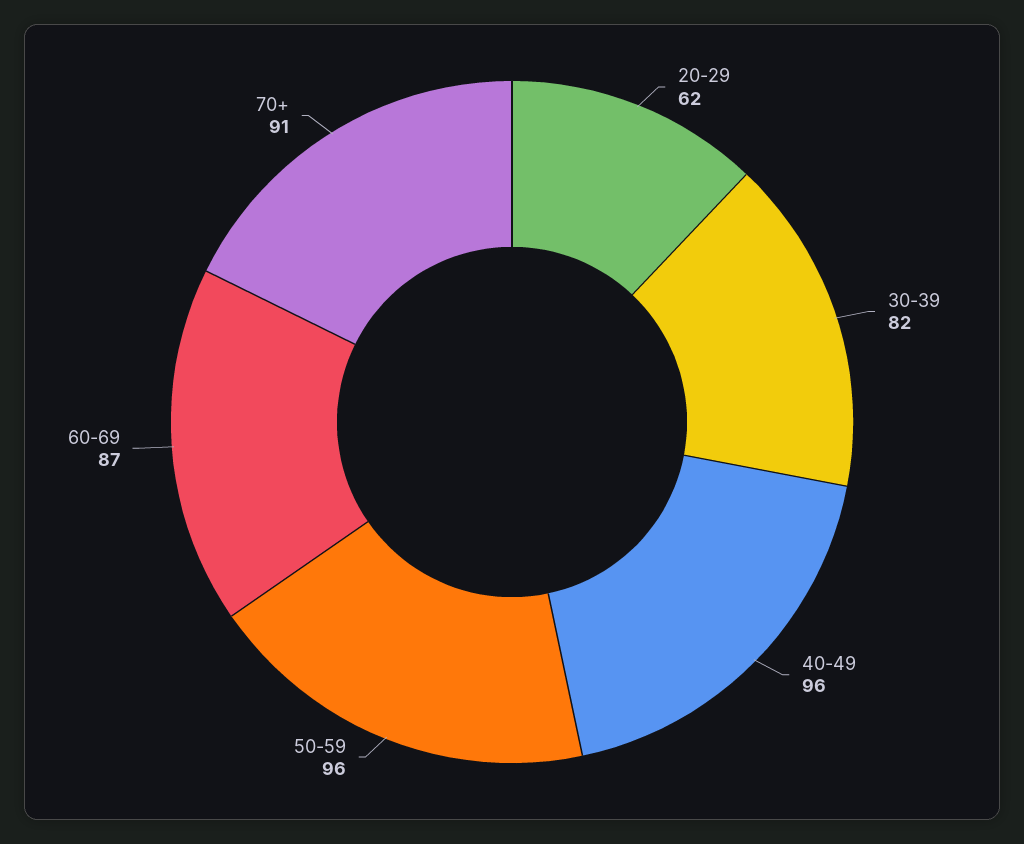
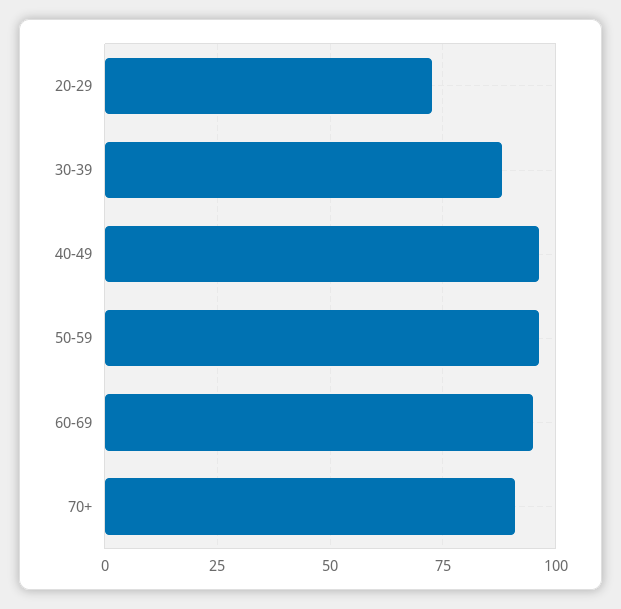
  {
-   "20-29": 62,
+   "20-29": 72.5,
-   "30-39": 82,
+   "30-39": 87.5,
    "40-49": 96,
    "50-59": 96,
-   "60-69": 87,
+   "60-69": 95,
    "70+": 91
  }

